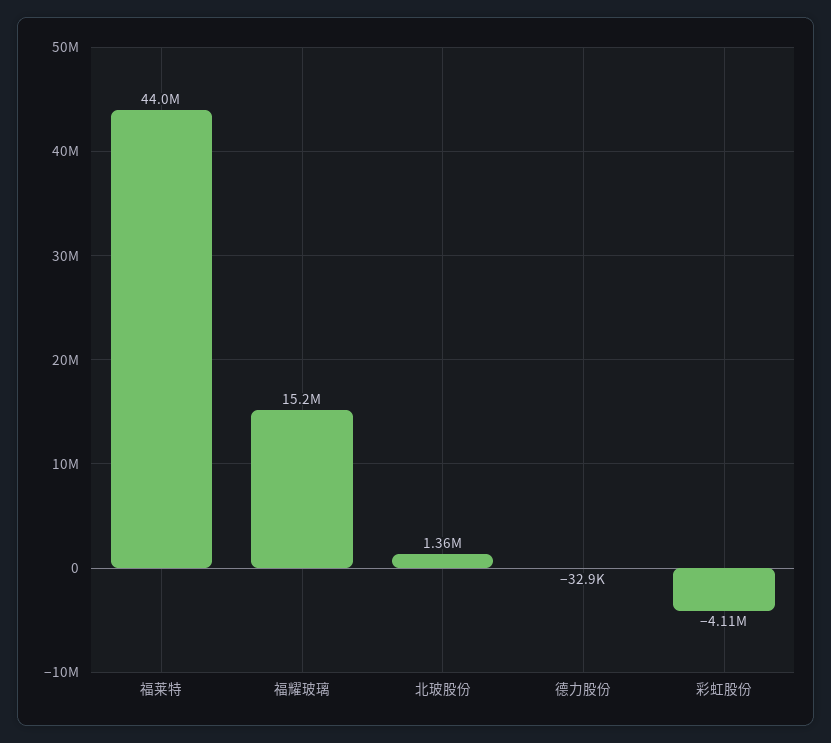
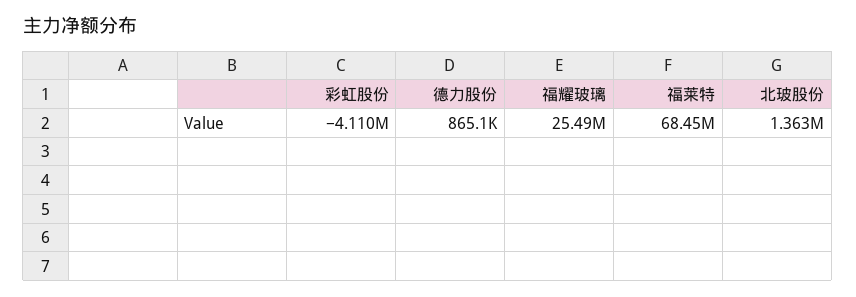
  {
-   "福莱特": 44000000,
+   "福莱特": 68450000,
-   "福耀玻璃": 15200000,
+   "福耀玻璃": 25490000,
    "北玻股份": 1363000,
-   "德力股份": -32900,
+   "德力股份": 865100,
    "彩虹股份": -4110000
  }

